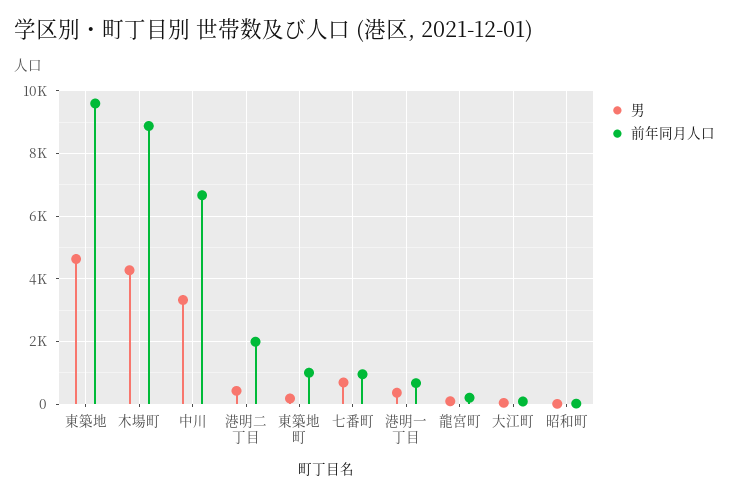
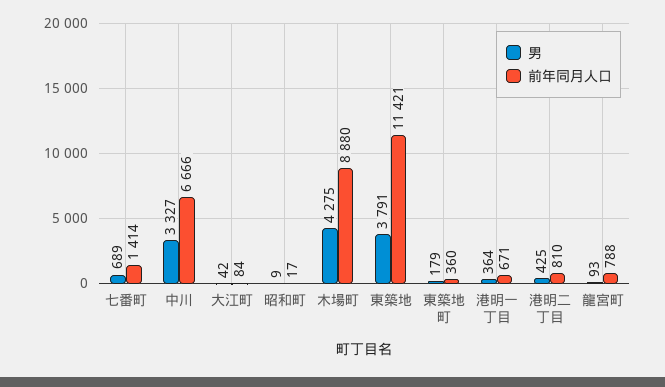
  {
    "男": {
-     "東築地": 4600,
+     "東築地": 3791,
      "木場町": 4275,
      "中川": 3327,
      "港明二丁目": 425,
      "東築地町": 179,
      "七番町": 689,
      "港明一丁目": 364,
      "龍宮町": 93,
      "大江町": 42,
      "昭和町": 9
    },
    "前年同月人口": {
-     "東築地": 9600,
+     "東築地": 11421,
      "木場町": 8880,
      "中川": 6666,
-     "港明二丁目": 2000,
+     "港明二丁目": 810,
-     "東築地町": 1000,
+     "東築地町": 360,
-     "七番町": 1000,
+     "七番町": 1414,
      "港明一丁目": 671,
-     "龍宮町": 200,
+     "龍宮町": 788,
      "大江町": 84,
      "昭和町": 17
    }
  }

